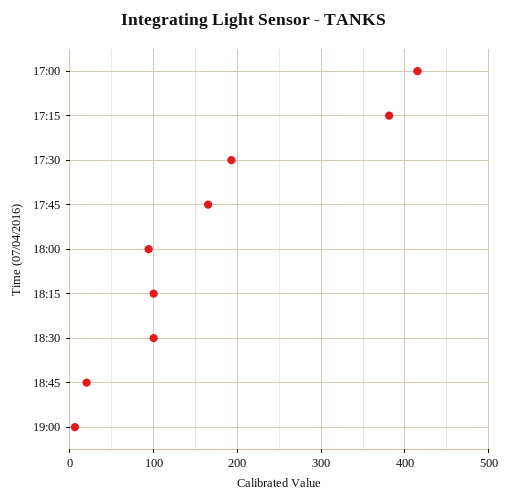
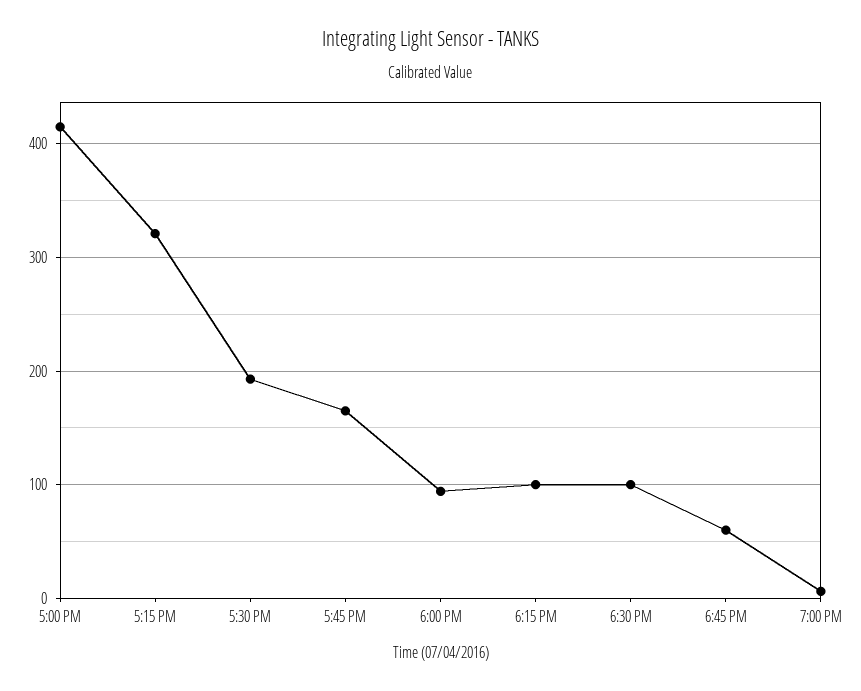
  {
    "17:00": 420,
-   "17:15": 380,
+   "17:15": 320,
    "17:30": 190,
    "17:45": 170,
    "18:00": 90,
    "18:15": 100,
    "18:30": 100,
-   "18:45": 20,
+   "18:45": 60,
    "19:00": 10
  }

